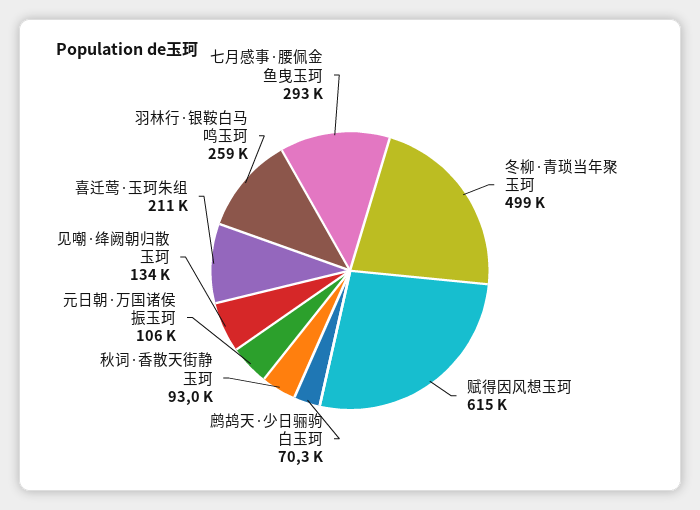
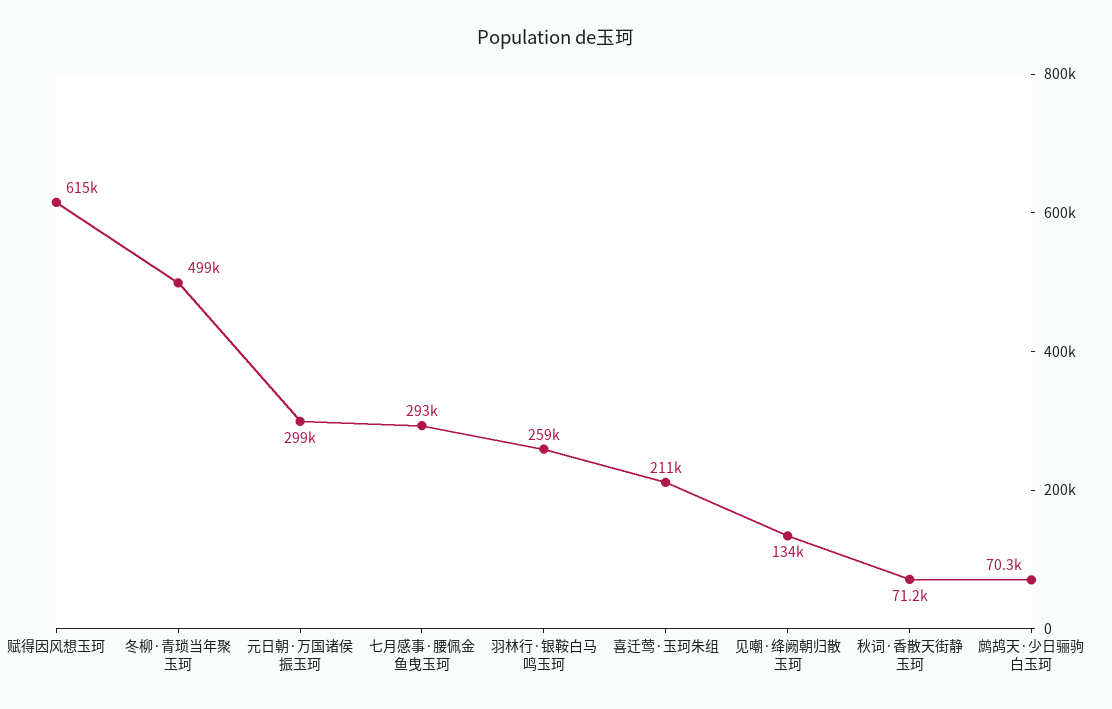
  {
    "冬柳·青琐当年聚玉珂": 499000,
    "赋得因风想玉珂": 615000,
    "鹧鸪天·少日骊驹白玉珂": 70300,
-   "秋词·香散天街静玉珂": 93000,
+   "秋词·香散天街静玉珂": 71200,
-   "元日朝·万国诸侯振玉珂": 106000,
+   "元日朝·万国诸侯振玉珂": 299000,
    "见嘲·绛阙朝归散玉珂": 134000,
    "喜迁莺·玉珂朱组": 211000,
    "羽林行·银鞍白马鸣玉珂": 259000,
    "七月感事·腰佩金鱼曳玉珂": 293000
  }

